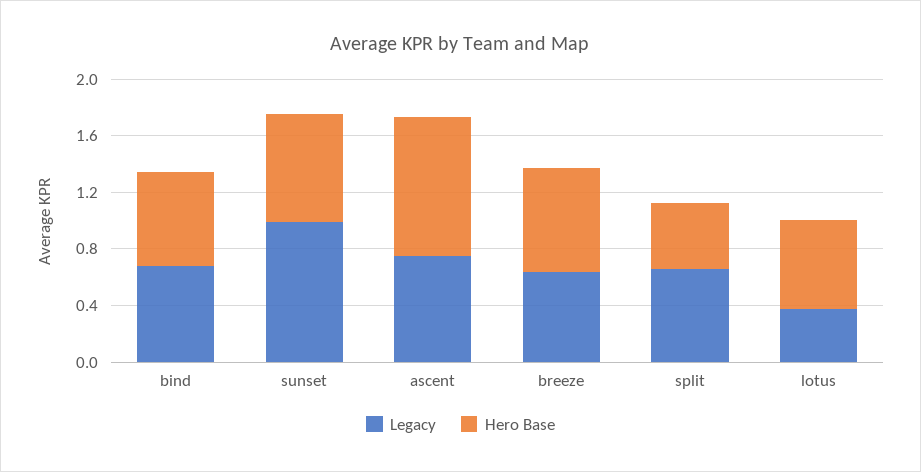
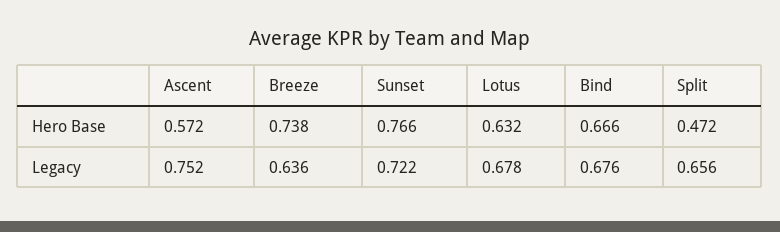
  {
    "Legacy": {
      "bind": 0.676,
-     "sunset": 1,
+     "sunset": 0.722,
      "ascent": 0.752,
      "breeze": 0.636,
      "split": 0.656,
-     "lotus": 0.4
+     "lotus": 0.678
    },
    "Hero Base": {
      "bind": 0.666,
      "sunset": 0.766,
-     "ascent": 1,
+     "ascent": 0.572,
      "breeze": 0.738,
      "split": 0.472,
      "lotus": 0.632
    }
  }

